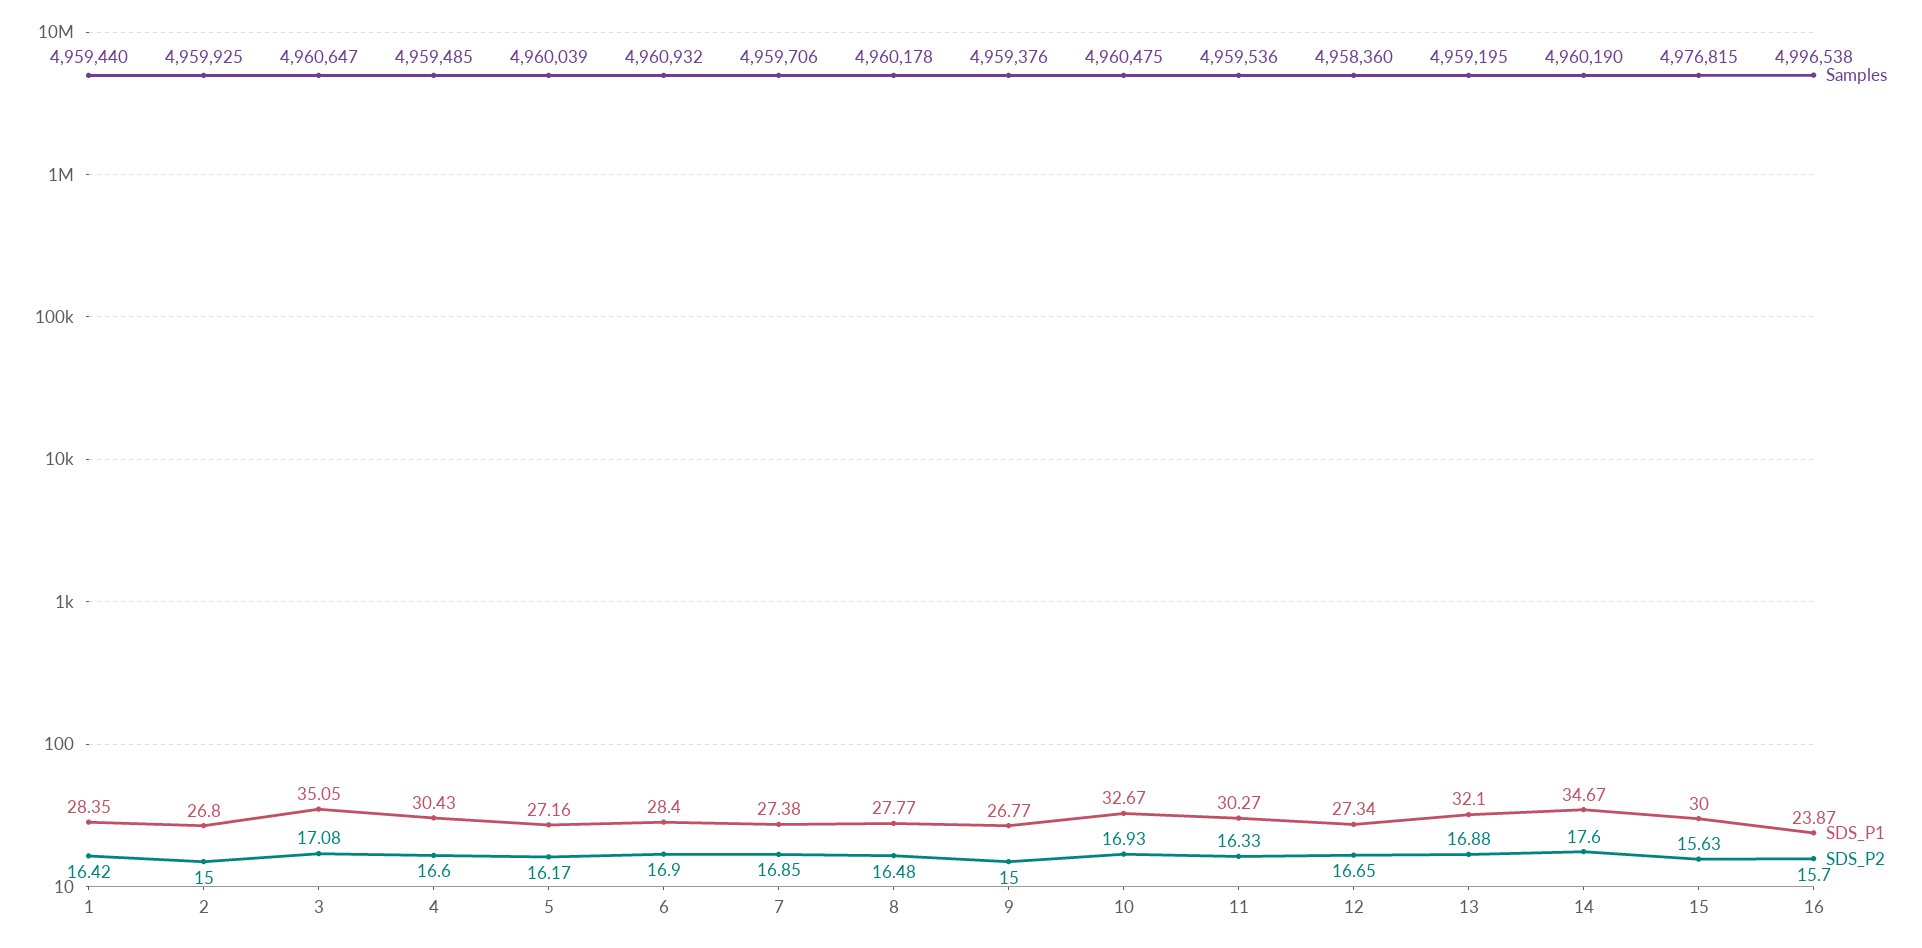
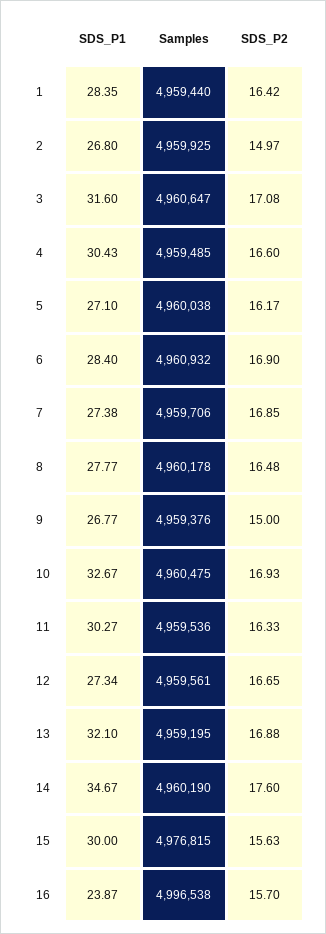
  {
    "Samples": {
      "1": 4959440,
      "2": 4959925,
      "3": 4960647,
      "4": 4959485,
-     "5": 4960039,
+     "5": 4960038,
      "6": 4960932,
      "7": 4959706,
      "8": 4960178,
      "9": 4959376,
      "10": 4960475,
      "11": 4959536,
-     "12": 4958360,
+     "12": 4959561,
      "13": 4959195,
      "14": 4960190,
      "15": 4976815,
      "16": 4996538
    },
    "SDS_P1": {
      "1": 28.35,
      "2": 26.8,
-     "3": 35.05,
+     "3": 31.6,
      "4": 30.43,
-     "5": 27.16,
+     "5": 27.1,
      "6": 28.4,
      "7": 27.38,
      "8": 27.77,
      "9": 26.77,
      "10": 32.67,
      "11": 30.27,
      "12": 27.34,
      "13": 32.1,
      "14": 34.67,
      "15": 30,
      "16": 23.87
    },
    "SDS_P2": {
      "1": 16.42,
-     "2": 15,
+     "2": 14.97,
      "3": 17.08,
      "4": 16.6,
      "5": 16.17,
      "6": 16.9,
      "7": 16.85,
      "8": 16.48,
      "9": 15,
      "10": 16.93,
      "11": 16.33,
      "12": 16.65,
      "13": 16.88,
      "14": 17.6,
      "15": 15.63,
      "16": 15.7
    }
  }

